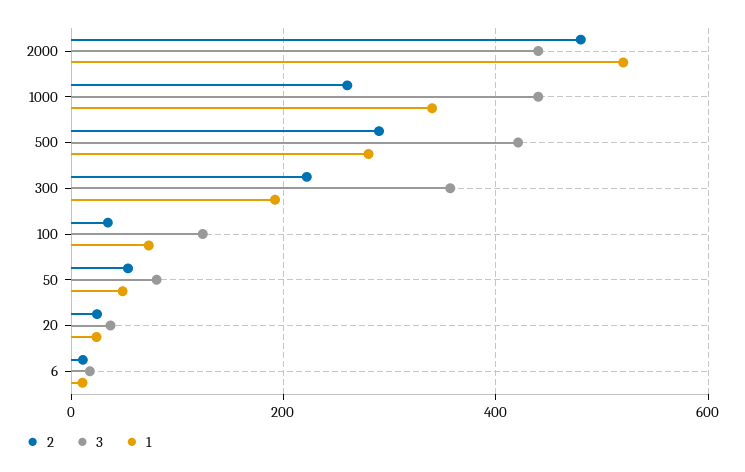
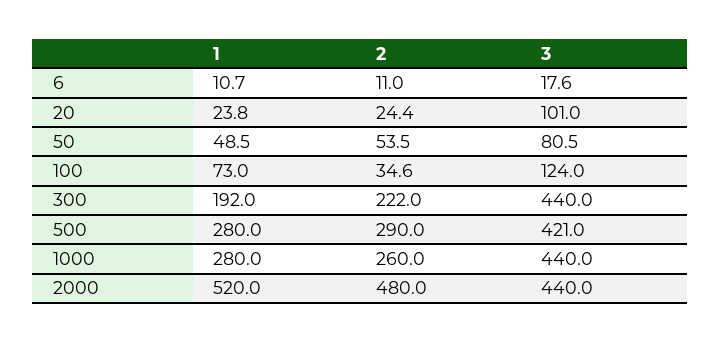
  {
    "2": {
      "2000": 480,
      "1000": 260,
      "500": 290,
      "300": 222,
      "100": 34.6,
      "50": 53.5,
      "20": 24.4,
      "6": 11
    },
    "3": {
      "2000": 440,
      "1000": 440,
      "500": 421,
-     "300": 360,
+     "300": 440,
      "100": 124,
      "50": 80.5,
-     "20": 40,
+     "20": 101,
      "6": 17.6
    },
    "1": {
      "2000": 520,
-     "1000": 340,
+     "1000": 280,
      "500": 280,
      "300": 192,
      "100": 73,
      "50": 48.5,
      "20": 23.8,
      "6": 10.7
    }
  }

